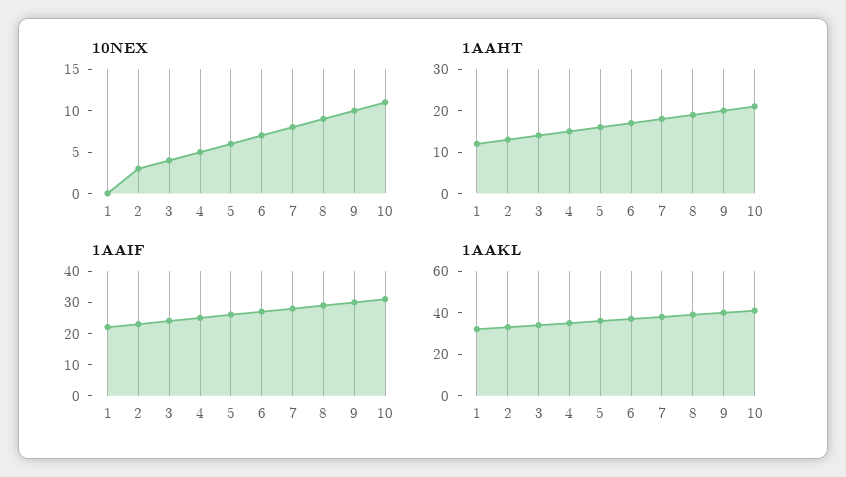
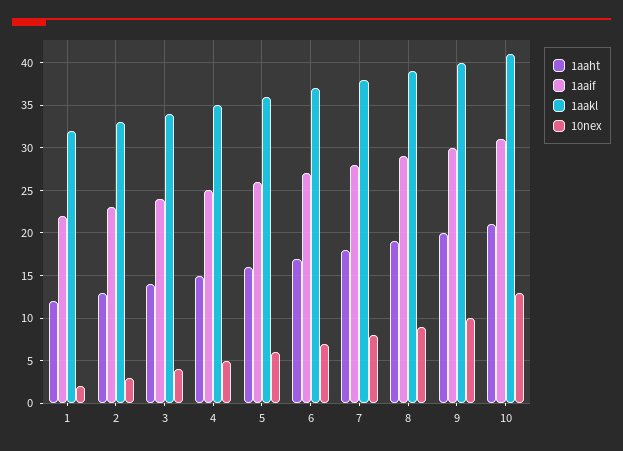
  {
    "10NEX": {
-     "1": 0,
+     "1": 2,
      "2": 3,
      "3": 4,
      "4": 5,
      "5": 6,
      "6": 7,
      "7": 8,
      "8": 9,
      "9": 10,
-     "10": 11
+     "10": 13
    },
    "1AAHT": {
      "1": 12,
      "2": 13,
      "3": 14,
      "4": 15,
      "5": 16,
      "6": 17,
      "7": 18,
      "8": 19,
      "9": 20,
      "10": 21
    },
    "1AAIF": {
      "1": 22,
      "2": 23,
      "3": 24,
      "4": 25,
      "5": 26,
      "6": 27,
      "7": 28,
      "8": 29,
      "9": 30,
      "10": 31
    },
    "1AAKL": {
      "1": 32,
      "2": 33,
      "3": 34,
      "4": 35,
      "5": 36,
      "6": 37,
      "7": 38,
      "8": 39,
      "9": 40,
      "10": 41
    }
  }

